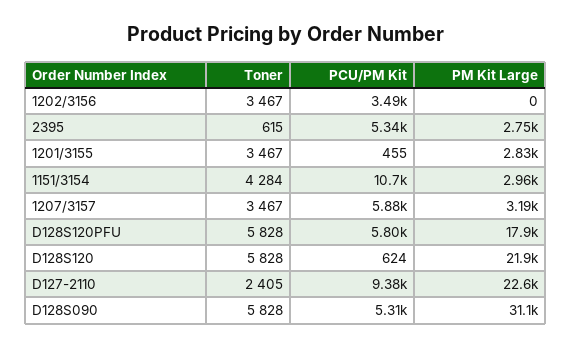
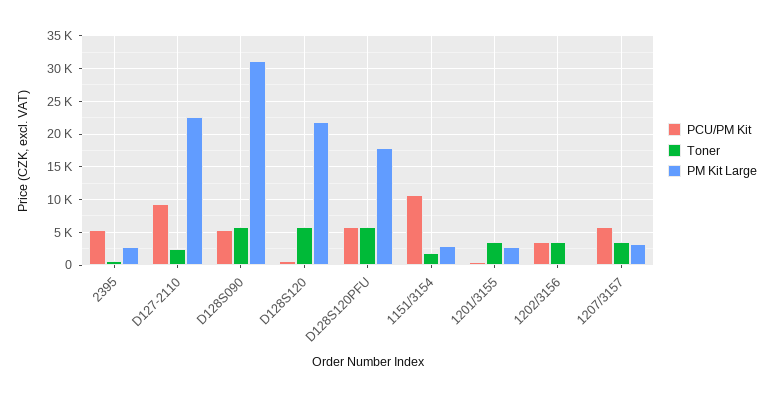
  {
    "Toner": {
      "1202/3156": 3467,
      "2395": 615,
      "1201/3155": 3467,
-     "1151/3154": 4284,
+     "1151/3154": 2000,
      "1207/3157": 3467,
      "D128S120PFU": 5828,
      "D128S120": 5828,
      "D127-2110": 2405,
      "D128S090": 5828
    },
    "PCU/PM Kit": {
      "1202/3156": 3490,
      "2395": 5340,
      "1201/3155": 455,
      "1151/3154": 10700,
      "1207/3157": 5880,
      "D128S120PFU": 5800,
      "D128S120": 624,
      "D127-2110": 9380,
      "D128S090": 5310
    },
    "PM Kit Large": {
      "1202/3156": 0,
      "2395": 2750,
      "1201/3155": 2830,
      "1151/3154": 2960,
      "1207/3157": 3190,
      "D128S120PFU": 17900,
      "D128S120": 21900,
      "D127-2110": 22600,
      "D128S090": 31100
    }
  }

